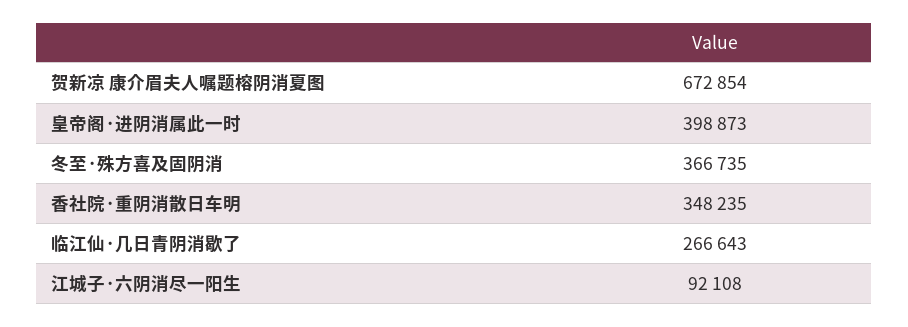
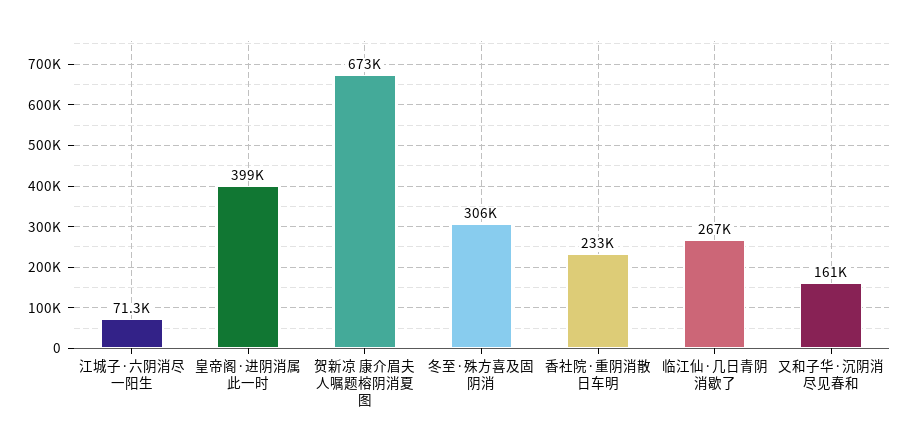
  {
    "贺新凉 康介眉夫人嘱题榕阴消夏图": 672854,
    "皇帝阁·进阴消属此一时": 398873,
-   "冬至·殊方喜及固阴消": 366735,
+   "冬至·殊方喜及固阴消": 306000,
-   "香社院·重阴消散日车明": 348235,
+   "香社院·重阴消散日车明": 233000,
    "临江仙·几日青阴消歇了": 266643,
-   "江城子·六阴消尽一阳生": 92108
+   "江城子·六阴消尽一阳生": 71300,
+   "又和子华·沉阴消尽见春和": 161000
  }

